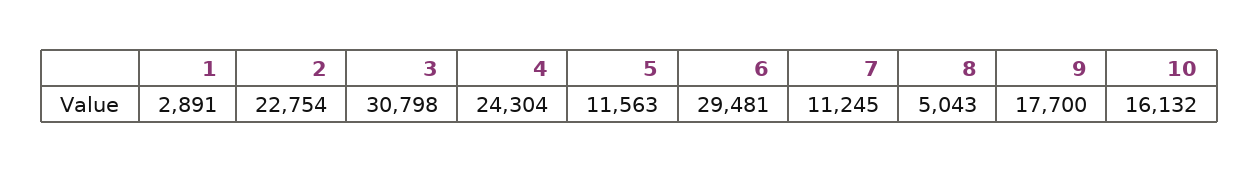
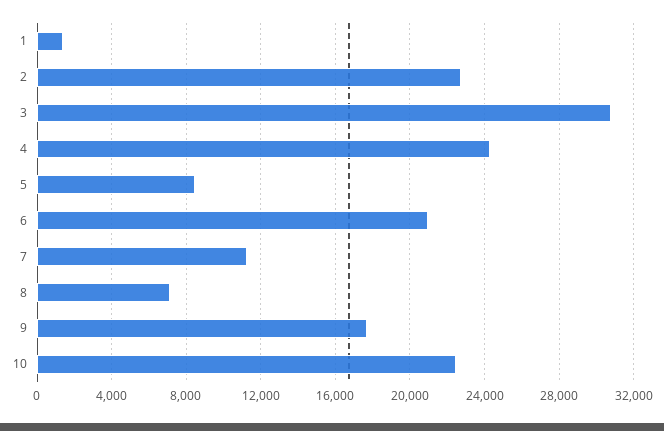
  {
-   "1": 2891,
+   "1": 1500,
    "2": 22754,
    "3": 30798,
    "4": 24304,
-   "5": 11563,
+   "5": 8500,
-   "6": 29481,
+   "6": 21000,
    "7": 11245,
-   "8": 5043,
+   "8": 7000,
    "9": 17700,
-   "10": 16132
+   "10": 22500
  }

